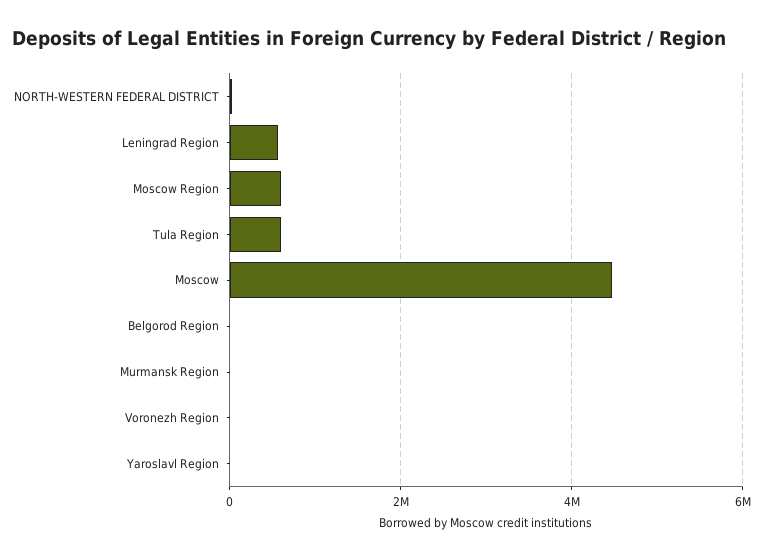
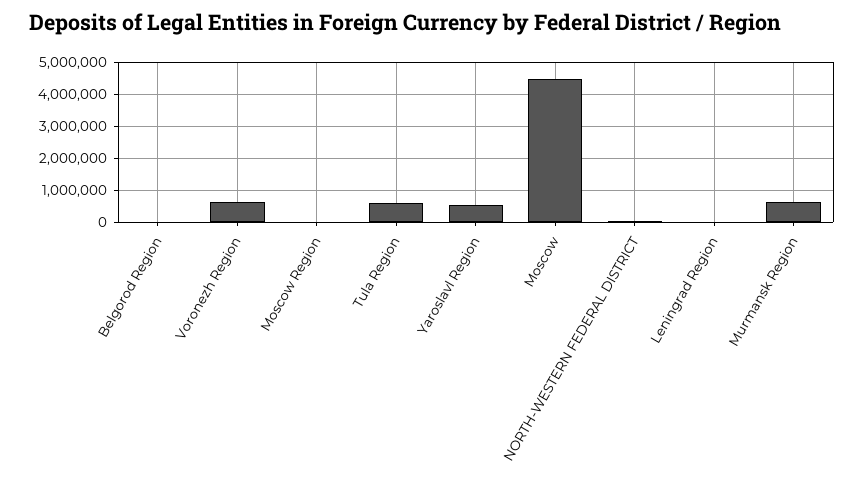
  {
    "NORTH-WESTERN FEDERAL DISTRICT": 0,
-   "Leningrad Region": 600000,
+   "Leningrad Region": 0,
-   "Moscow Region": 600000,
+   "Moscow Region": 0,
    "Tula Region": 600000,
    "Moscow": 4400000,
    "Belgorod Region": 0,
-   "Murmansk Region": 0,
+   "Murmansk Region": 600000,
-   "Voronezh Region": 0,
+   "Voronezh Region": 600000,
-   "Yaroslavl Region": 0
+   "Yaroslavl Region": 600000
  }

